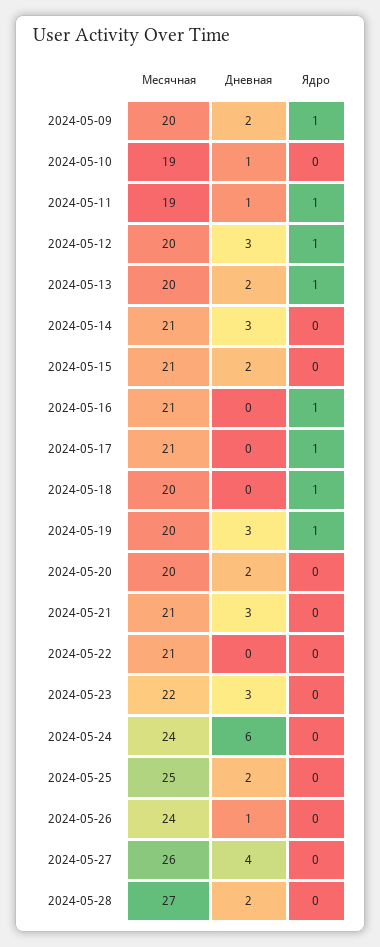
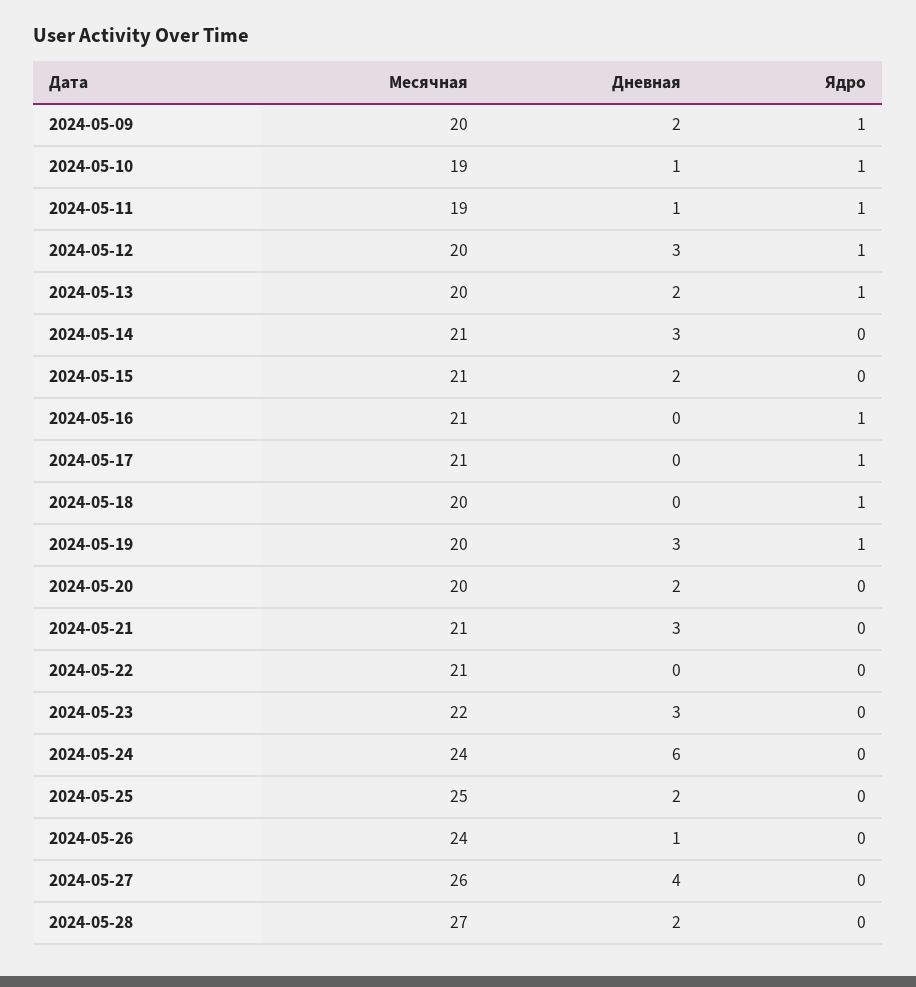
  {
    "Месячная": {
      "2024-05-09": 20,
      "2024-05-10": 19,
      "2024-05-11": 19,
      "2024-05-12": 20,
      "2024-05-13": 20,
      "2024-05-14": 21,
      "2024-05-15": 21,
      "2024-05-16": 21,
      "2024-05-17": 21,
      "2024-05-18": 20,
      "2024-05-19": 20,
      "2024-05-20": 20,
      "2024-05-21": 21,
      "2024-05-22": 21,
      "2024-05-23": 22,
      "2024-05-24": 24,
      "2024-05-25": 25,
      "2024-05-26": 24,
      "2024-05-27": 26,
      "2024-05-28": 27
    },
    "Дневная": {
      "2024-05-09": 2,
      "2024-05-10": 1,
      "2024-05-11": 1,
      "2024-05-12": 3,
      "2024-05-13": 2,
      "2024-05-14": 3,
      "2024-05-15": 2,
      "2024-05-16": 0,
      "2024-05-17": 0,
      "2024-05-18": 0,
      "2024-05-19": 3,
      "2024-05-20": 2,
      "2024-05-21": 3,
      "2024-05-22": 0,
      "2024-05-23": 3,
      "2024-05-24": 6,
      "2024-05-25": 2,
      "2024-05-26": 1,
      "2024-05-27": 4,
      "2024-05-28": 2
    },
    "Ядро": {
      "2024-05-09": 1,
-     "2024-05-10": 0,
+     "2024-05-10": 1,
      "2024-05-11": 1,
      "2024-05-12": 1,
      "2024-05-13": 1,
      "2024-05-14": 0,
      "2024-05-15": 0,
      "2024-05-16": 1,
      "2024-05-17": 1,
      "2024-05-18": 1,
      "2024-05-19": 1,
      "2024-05-20": 0,
      "2024-05-21": 0,
      "2024-05-22": 0,
      "2024-05-23": 0,
      "2024-05-24": 0,
      "2024-05-25": 0,
      "2024-05-26": 0,
      "2024-05-27": 0,
      "2024-05-28": 0
    }
  }

